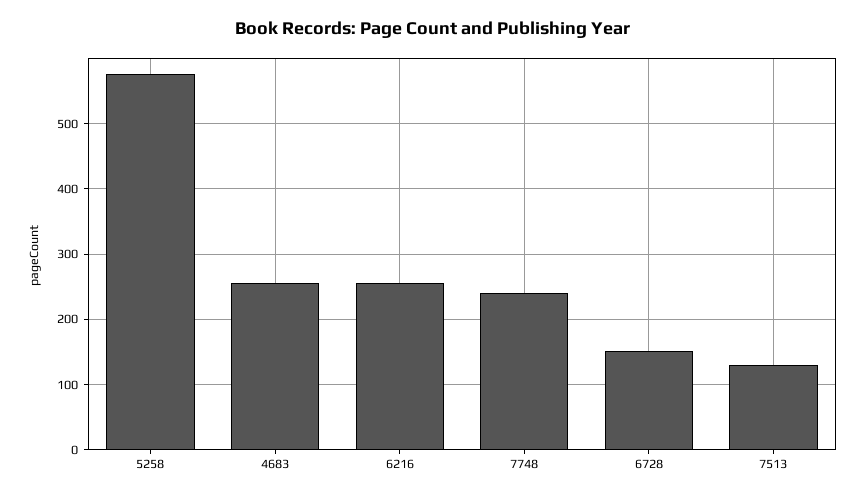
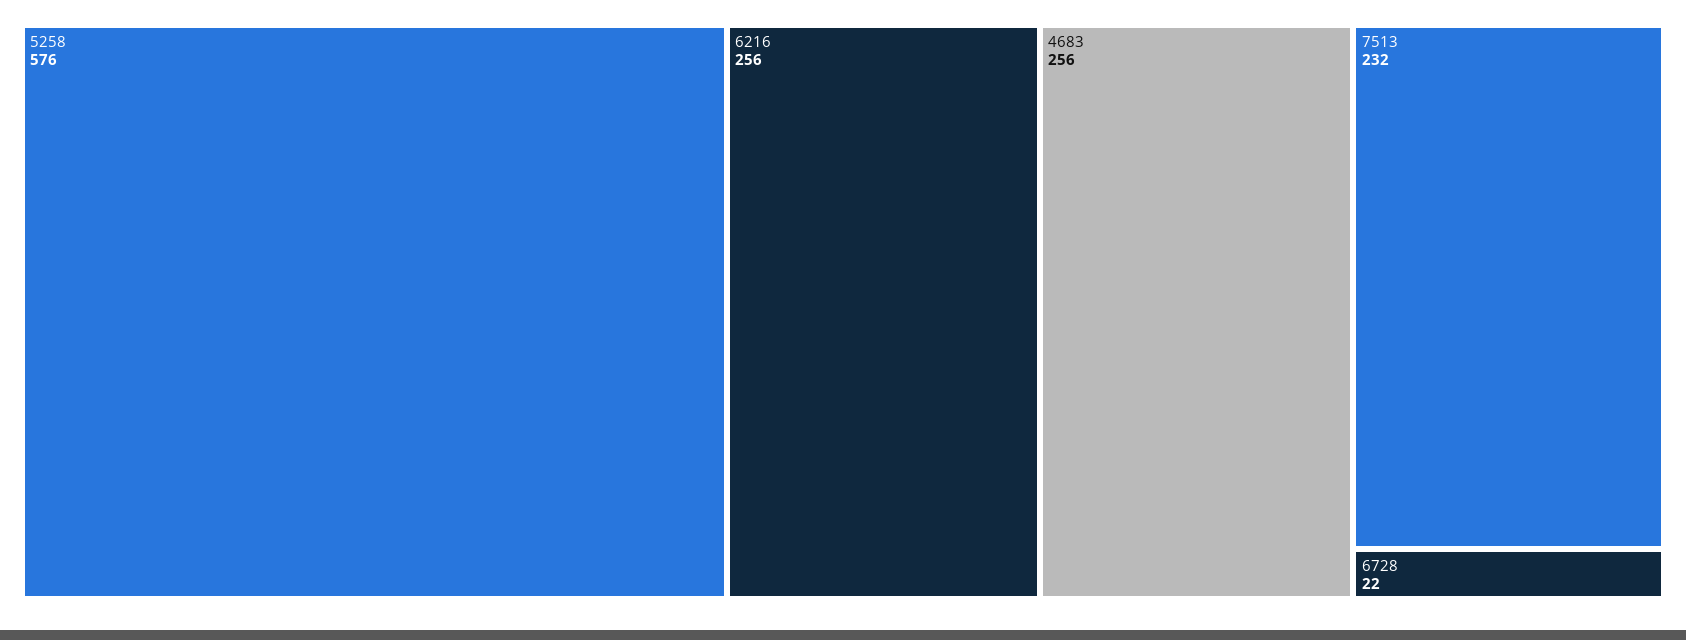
  {
    "5258": 576,
    "4683": 256,
    "6216": 256,
-   "7748": 240,
-   "6728": 150,
+   "6728": 22,
-   "7513": 130
+   "7513": 232
  }

